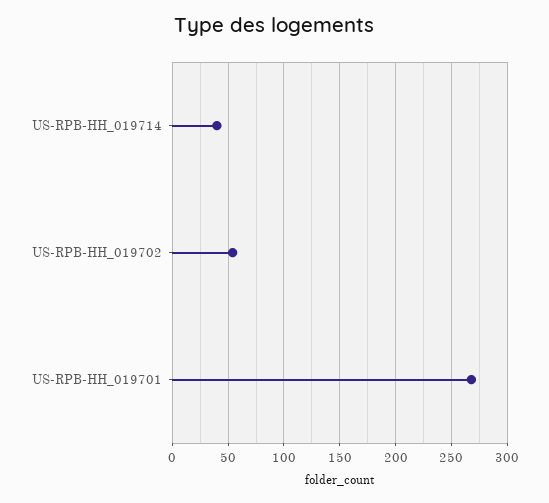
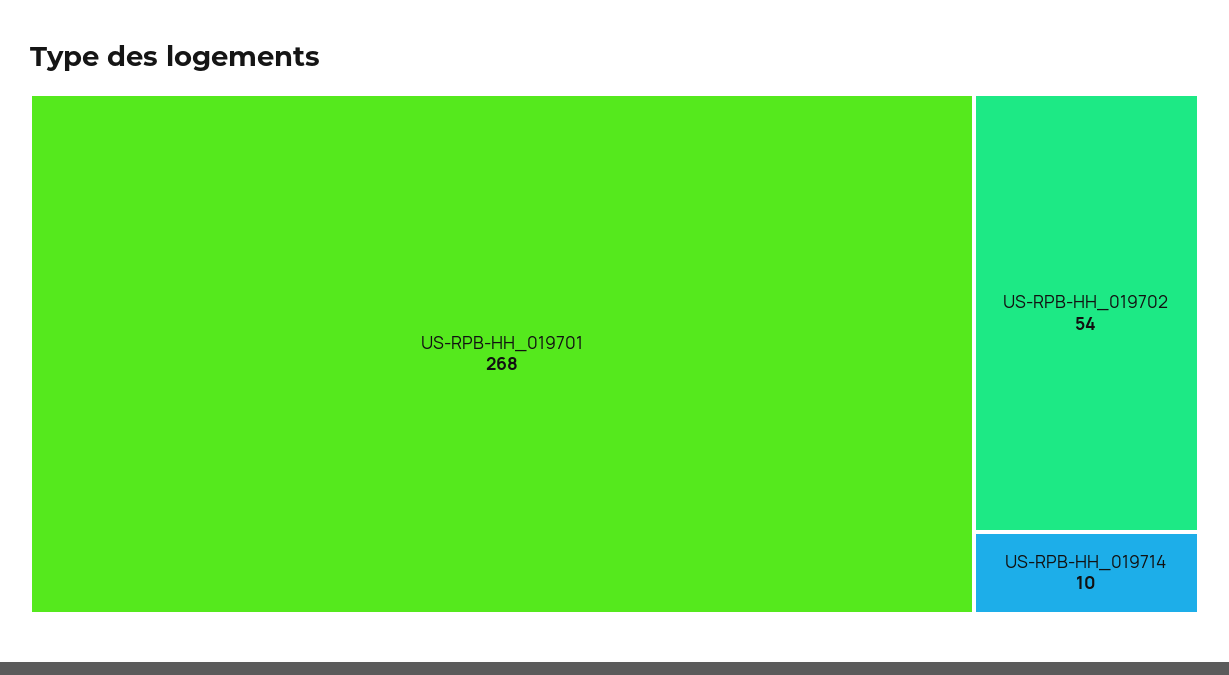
  {
-   "US-RPB-HH_019714": 40,
+   "US-RPB-HH_019714": 10,
    "US-RPB-HH_019702": 54,
    "US-RPB-HH_019701": 268
  }

